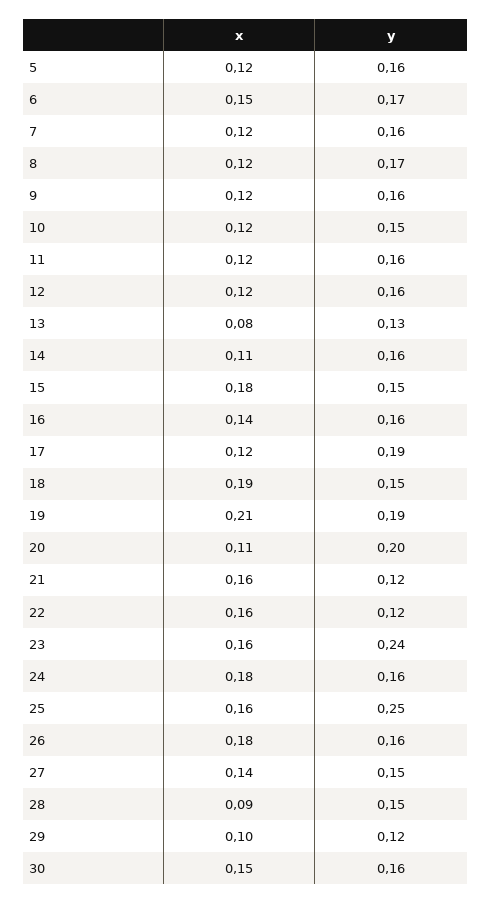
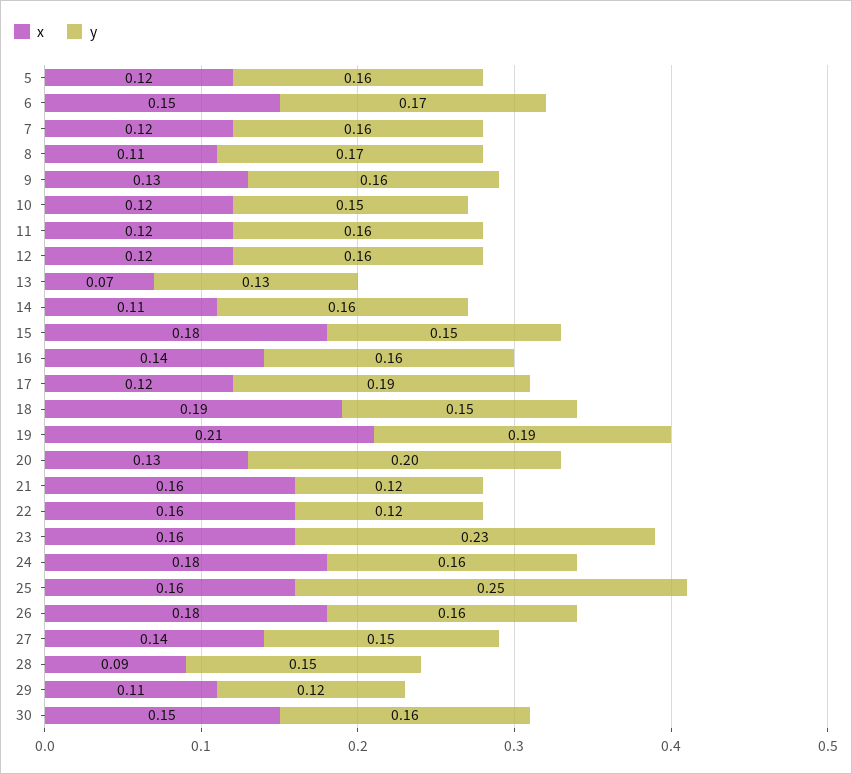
  {
    "x": {
      "5": 0.12,
      "6": 0.15,
      "7": 0.12,
-     "8": 0.12,
+     "8": 0.11,
-     "9": 0.12,
+     "9": 0.13,
      "10": 0.12,
      "11": 0.12,
      "12": 0.12,
-     "13": 0.08,
+     "13": 0.07,
      "14": 0.11,
      "15": 0.18,
      "16": 0.14,
      "17": 0.12,
      "18": 0.19,
      "19": 0.21,
-     "20": 0.11,
+     "20": 0.13,
      "21": 0.16,
      "22": 0.16,
      "23": 0.16,
      "24": 0.18,
      "25": 0.16,
      "26": 0.18,
      "27": 0.14,
      "28": 0.09,
-     "29": 0.1,
+     "29": 0.11,
      "30": 0.15
    },
    "y": {
      "5": 0.16,
      "6": 0.17,
      "7": 0.16,
      "8": 0.17,
      "9": 0.16,
      "10": 0.15,
      "11": 0.16,
      "12": 0.16,
      "13": 0.13,
      "14": 0.16,
      "15": 0.15,
      "16": 0.16,
      "17": 0.19,
      "18": 0.15,
      "19": 0.19,
      "20": 0.2,
      "21": 0.12,
      "22": 0.12,
-     "23": 0.24,
+     "23": 0.23,
      "24": 0.16,
      "25": 0.25,
      "26": 0.16,
      "27": 0.15,
      "28": 0.15,
      "29": 0.12,
      "30": 0.16
    }
  }

